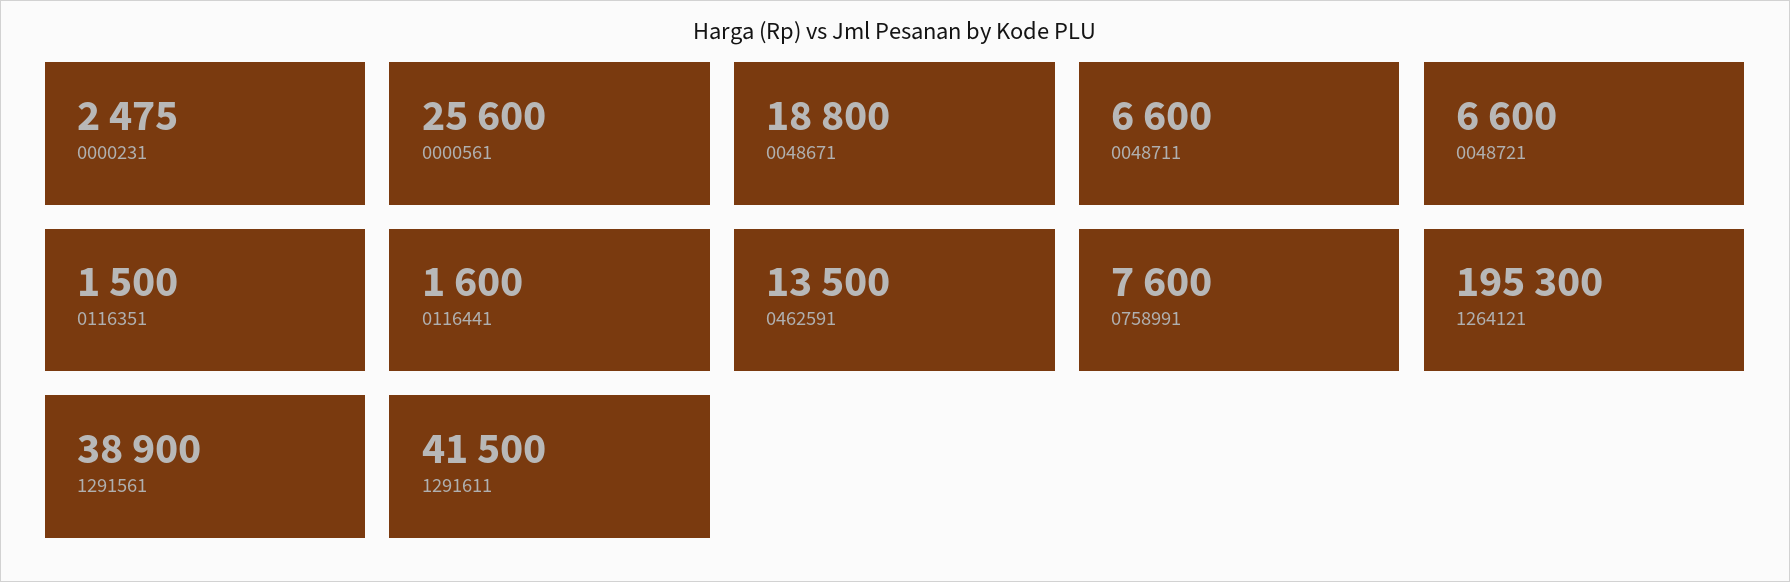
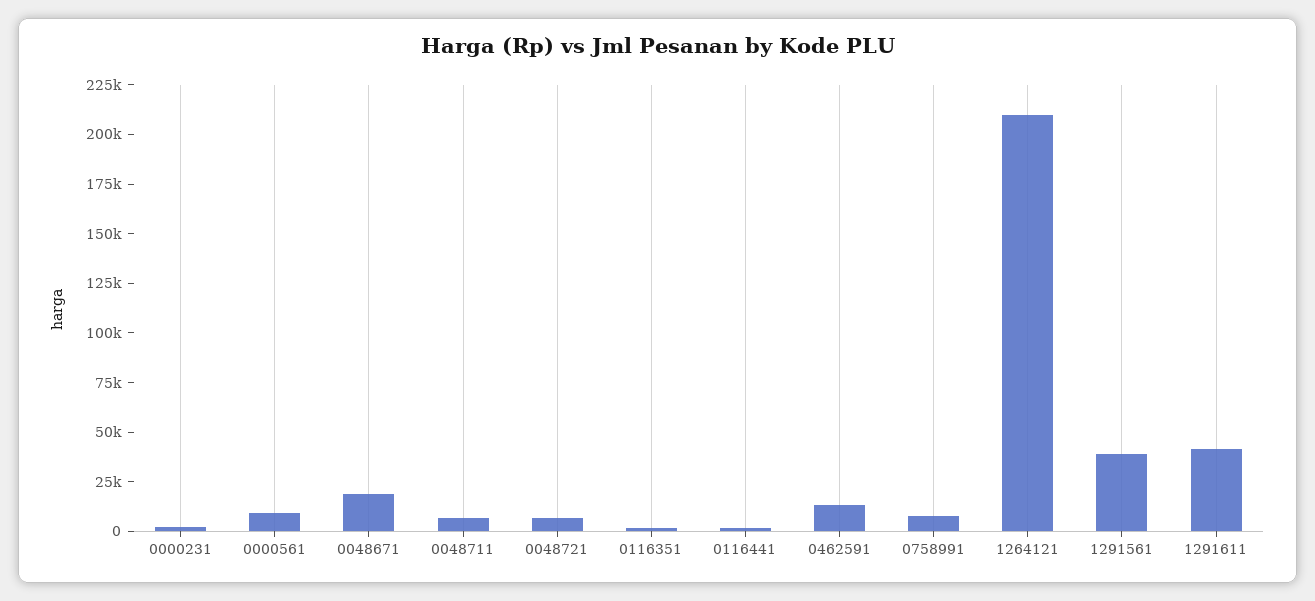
  {
    "0000231": 2475,
-   "0000561": 25600,
+   "0000561": 10000,
    "0048671": 18800,
    "0048711": 6600,
    "0048721": 6600,
    "0116351": 1500,
    "0116441": 1600,
    "0462591": 13500,
    "0758991": 7600,
-   "1264121": 195300,
+   "1264121": 210000,
    "1291561": 38900,
    "1291611": 41500
  }

